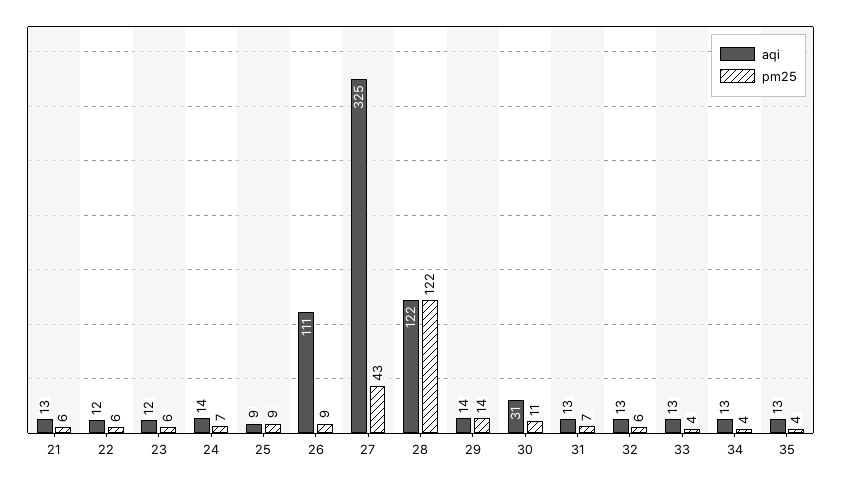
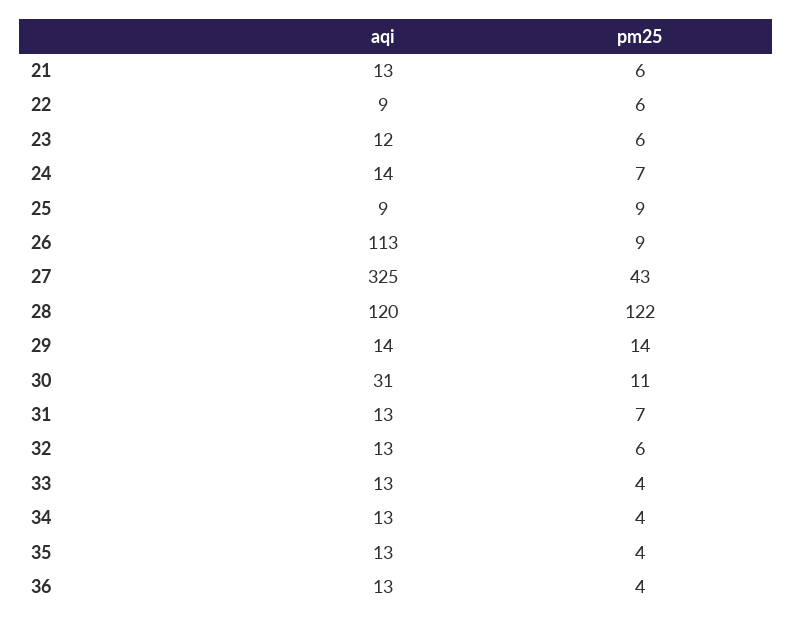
  {
    "aqi": {
      "21": 13,
-     "22": 12,
+     "22": 9,
      "23": 12,
      "24": 14,
      "25": 9,
-     "26": 111,
+     "26": 113,
      "27": 325,
-     "28": 122,
+     "28": 120,
      "29": 14,
      "30": 31,
      "31": 13,
      "32": 13,
      "33": 13,
      "34": 13,
-     "35": 13
+     "35": 13,
+     "36": 13
    },
    "pm25": {
      "21": 6,
      "22": 6,
      "23": 6,
      "24": 7,
      "25": 9,
      "26": 9,
      "27": 43,
      "28": 122,
      "29": 14,
      "30": 11,
      "31": 7,
      "32": 6,
      "33": 4,
      "34": 4,
-     "35": 4
+     "35": 4,
+     "36": 4
    }
  }

